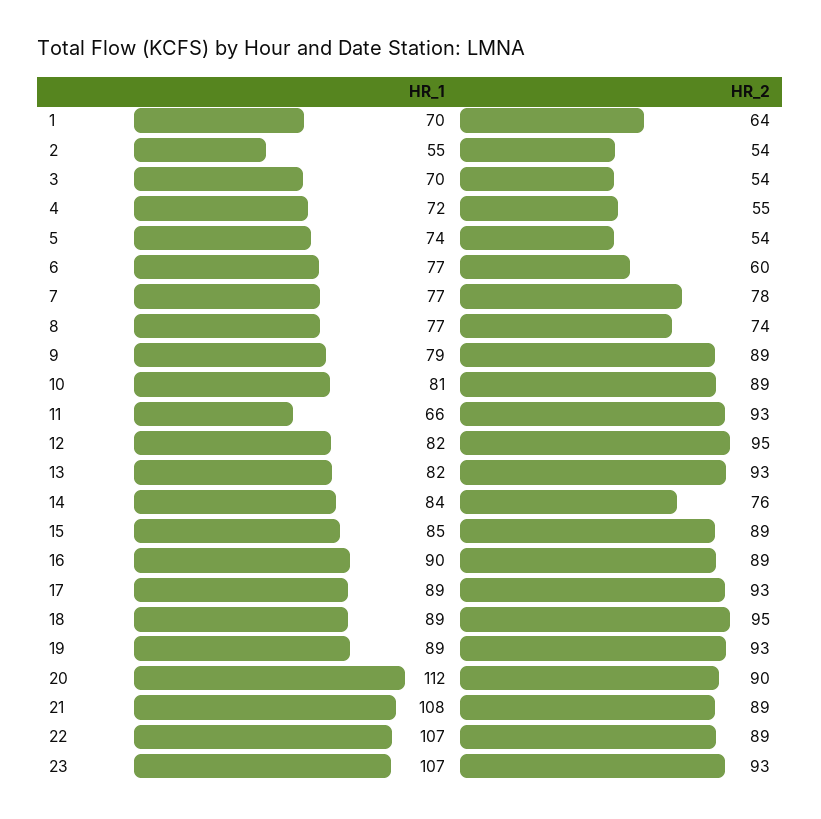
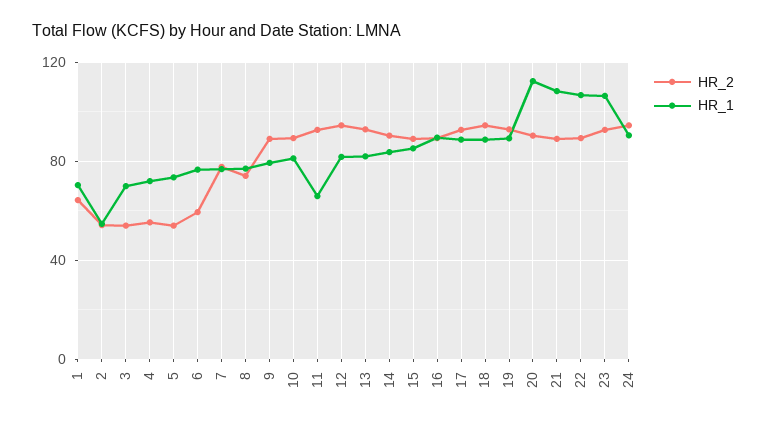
  {
    "HR_1": {
      "1": 70,
      "2": 55,
      "3": 70,
      "4": 72,
      "5": 74,
      "6": 77,
      "7": 77,
      "8": 77,
      "9": 79,
      "10": 81,
      "11": 66,
      "12": 82,
      "13": 82,
      "14": 84,
      "15": 85,
      "16": 90,
      "17": 89,
      "18": 89,
      "19": 89,
      "20": 112,
      "21": 108,
      "22": 107,
-     "23": 107
+     "23": 107,
+     "24": 90
    },
    "HR_2": {
      "1": 64,
      "2": 54,
      "3": 54,
      "4": 55,
      "5": 54,
      "6": 60,
      "7": 78,
      "8": 74,
      "9": 89,
      "10": 89,
      "11": 93,
      "12": 95,
      "13": 93,
-     "14": 76,
+     "14": 90,
      "15": 89,
      "16": 89,
      "17": 93,
      "18": 95,
      "19": 93,
      "20": 90,
      "21": 89,
      "22": 89,
-     "23": 93
+     "23": 93,
+     "24": 95
    }
  }

